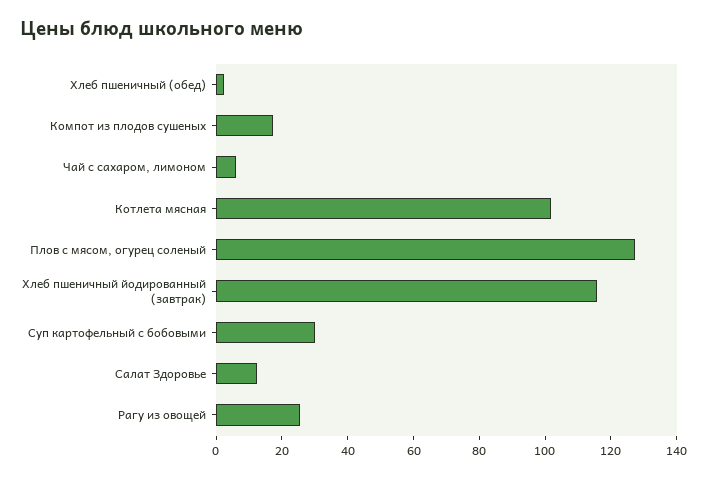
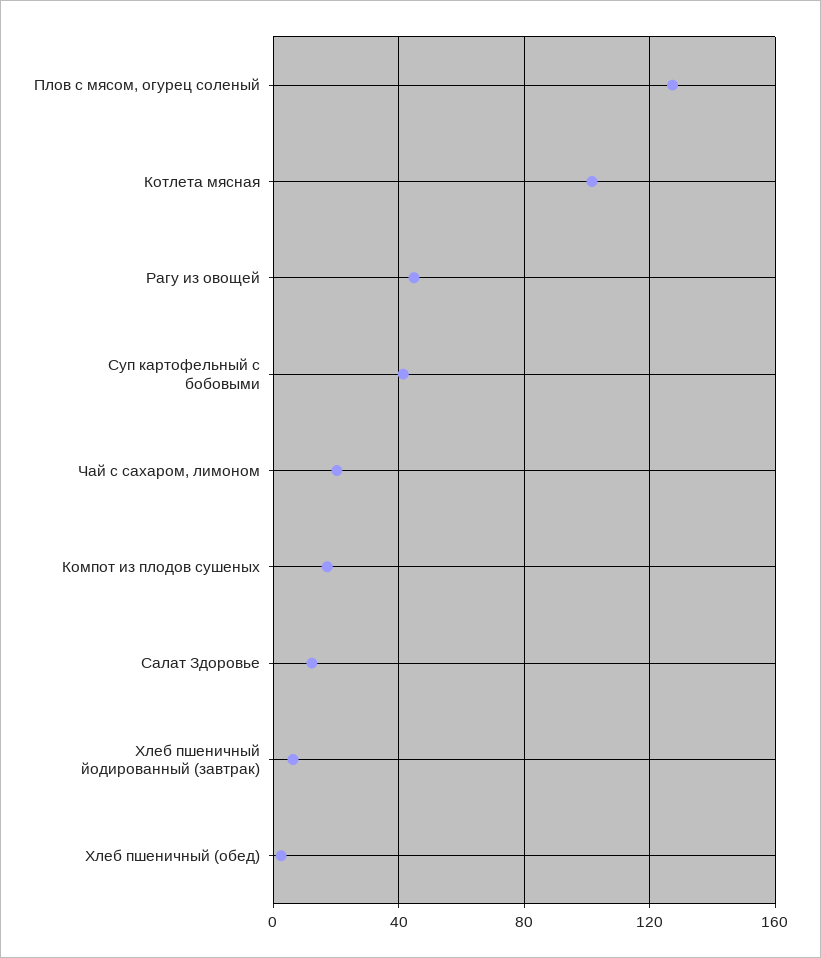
  {
    "Хлеб пшеничный (обед)": 5,
    "Компот из плодов сушеных": 15,
-   "Чай с сахаром, лимоном": 5,
+   "Чай с сахаром, лимоном": 20,
    "Котлета мясная": 100,
    "Плов с мясом, огурец соленый": 125,
-   "Хлеб пшеничный йодированный (завтрак)": 115,
+   "Хлеб пшеничный йодированный (завтрак)": 5,
-   "Суп картофельный с бобовыми": 30,
+   "Суп картофельный с бобовыми": 40,
    "Салат Здоровье": 10,
-   "Рагу из овощей": 25
+   "Рагу из овощей": 45
  }

